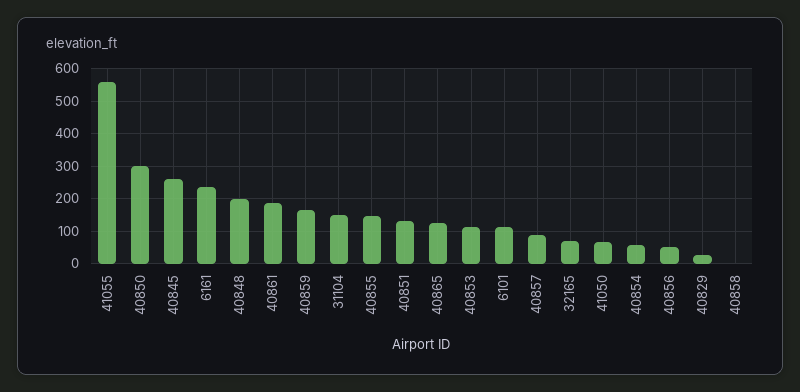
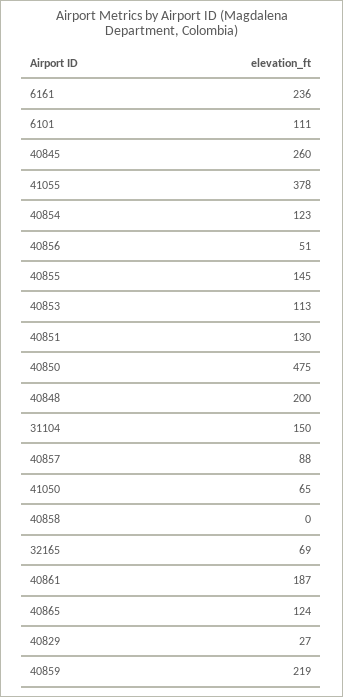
  {
-   "41055": 560,
+   "41055": 378,
-   "40850": 300,
+   "40850": 475,
    "40845": 260,
    "6161": 236,
    "40848": 200,
    "40861": 187,
-   "40859": 160,
+   "40859": 219,
    "31104": 150,
    "40855": 145,
    "40851": 130,
    "40865": 124,
    "40853": 113,
    "6101": 111,
    "40857": 88,
    "32165": 69,
    "41050": 65,
-   "40854": 60,
+   "40854": 123,
    "40856": 51,
    "40829": 27,
    "40858": 0
  }

